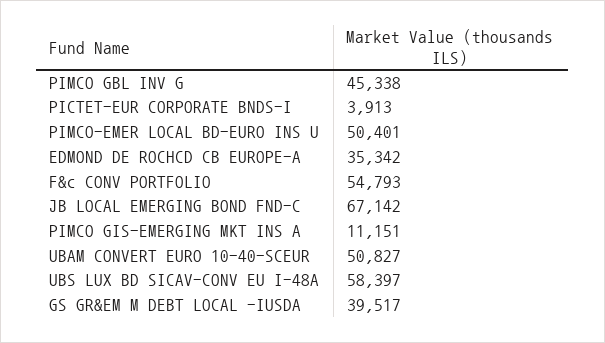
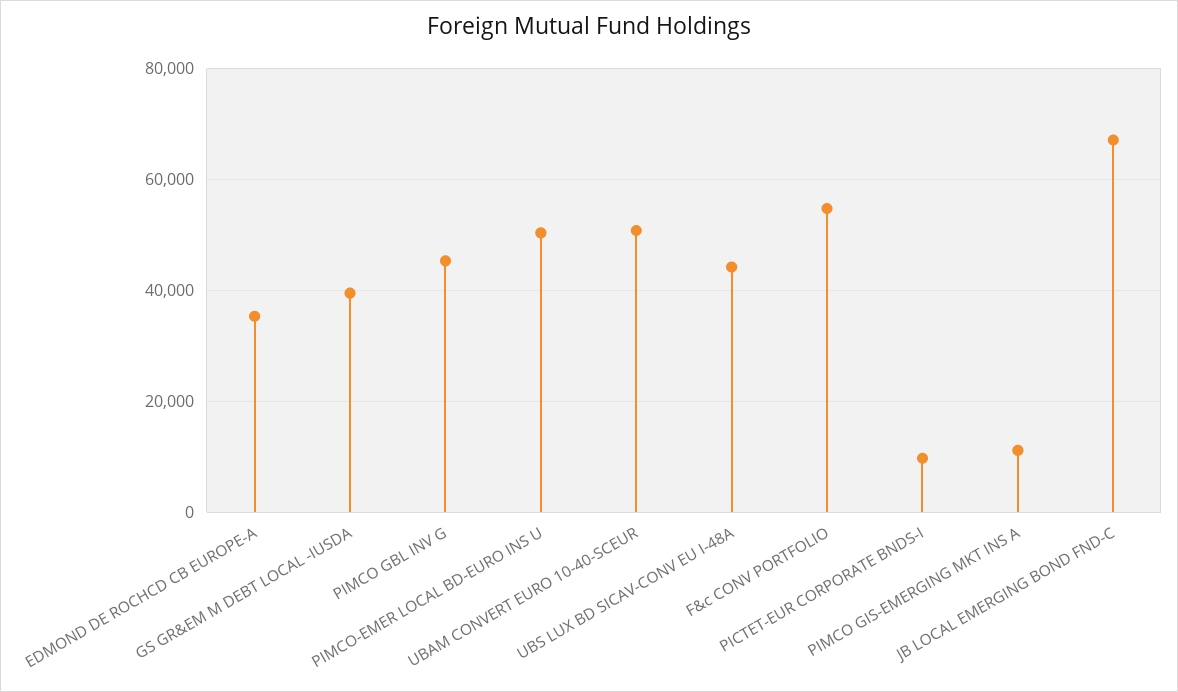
  {
    "PIMCO GBL INV G": 45338,
-   "PICTET-EUR CORPORATE BNDS-I": 3913,
+   "PICTET-EUR CORPORATE BNDS-I": 10000,
    "PIMCO-EMER LOCAL BD-EURO INS U": 50401,
    "EDMOND DE ROCHCD CB EUROPE-A": 35342,
    "F&c CONV PORTFOLIO": 54793,
    "JB LOCAL EMERGING BOND FND-C": 67142,
    "PIMCO GIS-EMERGING MKT INS A": 11151,
    "UBAM CONVERT EURO 10-40-SCEUR": 50827,
-   "UBS LUX BD SICAV-CONV EU I-48A": 58397,
+   "UBS LUX BD SICAV-CONV EU I-48A": 44000,
    "GS GR&EM M DEBT LOCAL -IUSDA": 39517
  }

